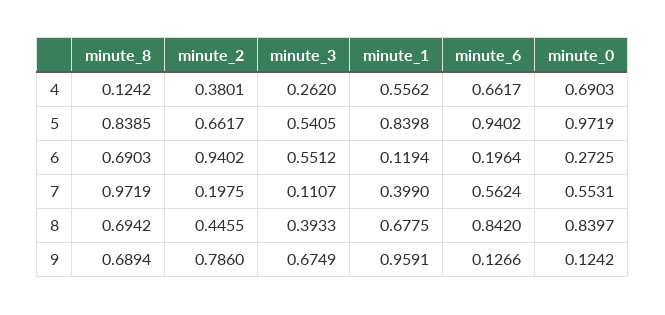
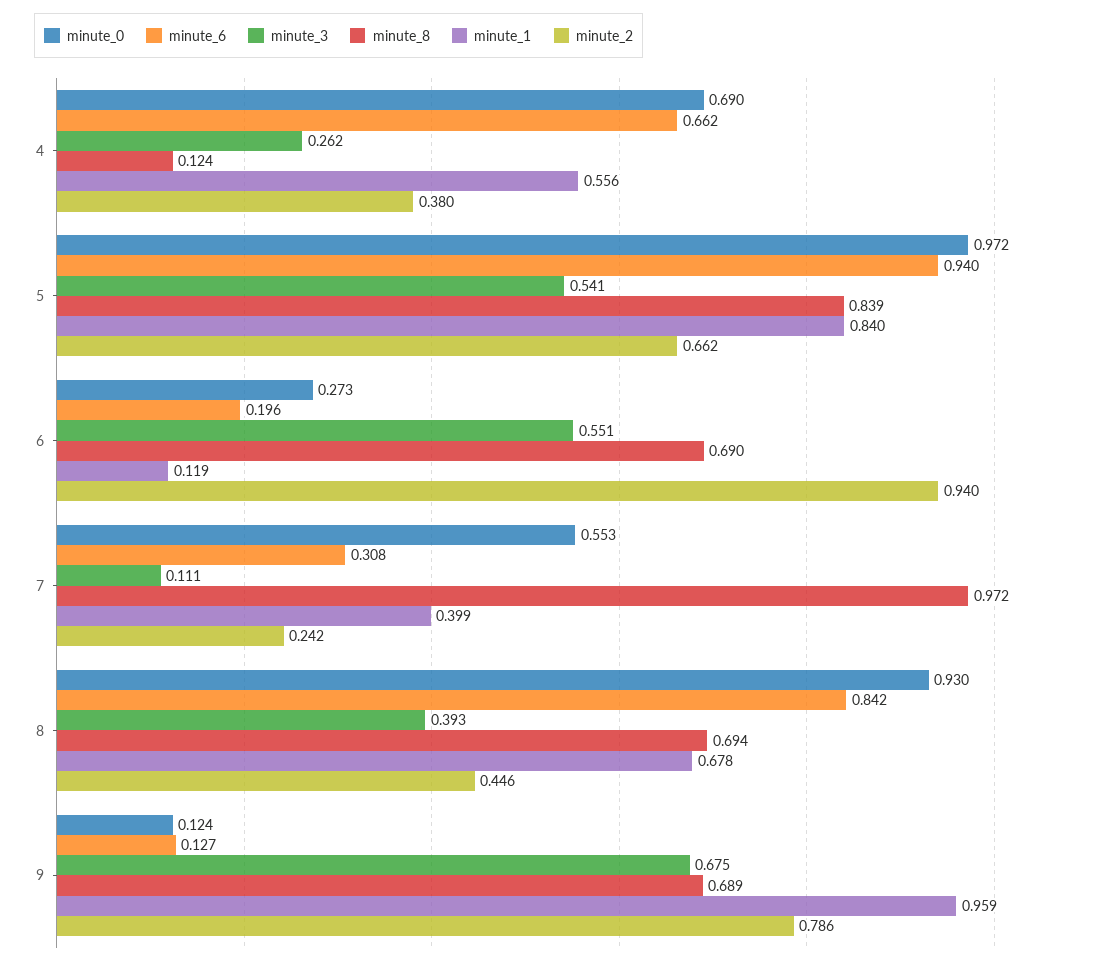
  {
    "minute_8": {
      "4": 0.1242,
      "5": 0.8385,
      "6": 0.6903,
      "7": 0.9719,
      "8": 0.6942,
      "9": 0.6894
    },
    "minute_2": {
      "4": 0.3801,
      "5": 0.6617,
      "6": 0.9402,
-     "7": 0.1975,
+     "7": 0.242,
      "8": 0.4455,
      "9": 0.786
    },
    "minute_3": {
      "4": 0.262,
      "5": 0.5405,
      "6": 0.5512,
      "7": 0.1107,
      "8": 0.3933,
      "9": 0.6749
    },
    "minute_1": {
      "4": 0.5562,
      "5": 0.8398,
      "6": 0.1194,
      "7": 0.399,
      "8": 0.6775,
      "9": 0.9591
    },
    "minute_6": {
      "4": 0.6617,
      "5": 0.9402,
      "6": 0.1964,
-     "7": 0.5624,
+     "7": 0.308,
      "8": 0.842,
      "9": 0.1266
    },
    "minute_0": {
      "4": 0.6903,
      "5": 0.9719,
      "6": 0.2725,
      "7": 0.5531,
-     "8": 0.8397,
+     "8": 0.93,
      "9": 0.1242
    }
  }

